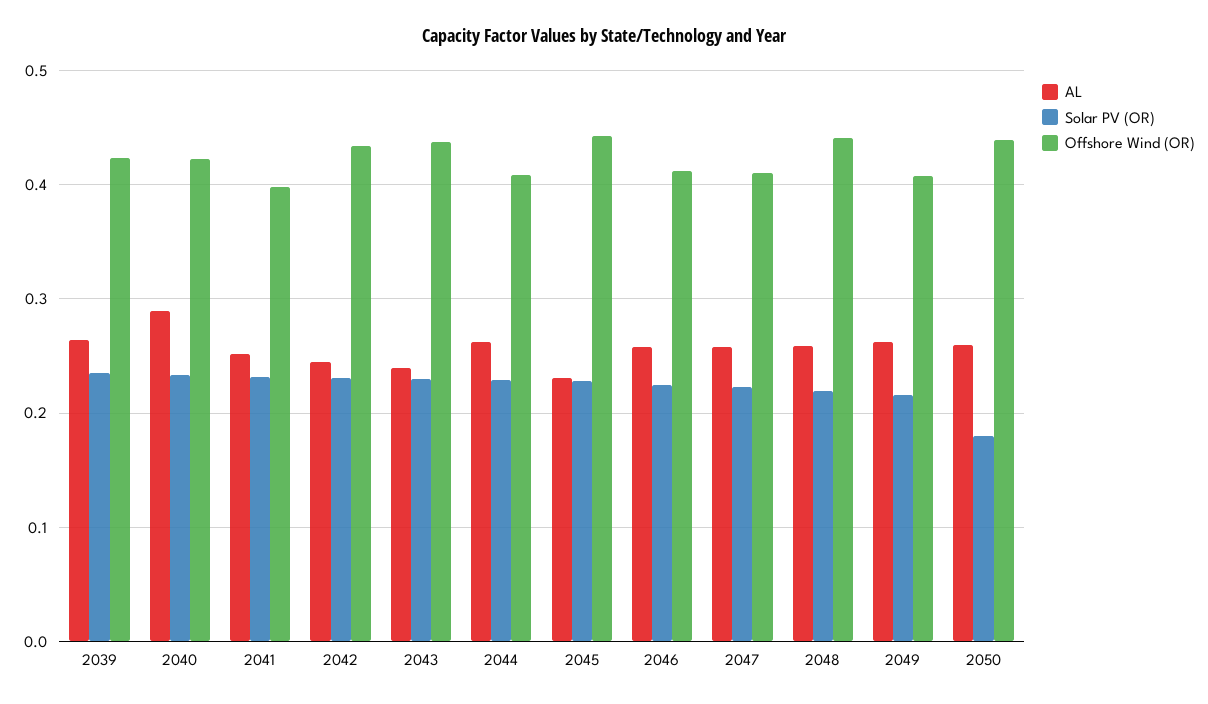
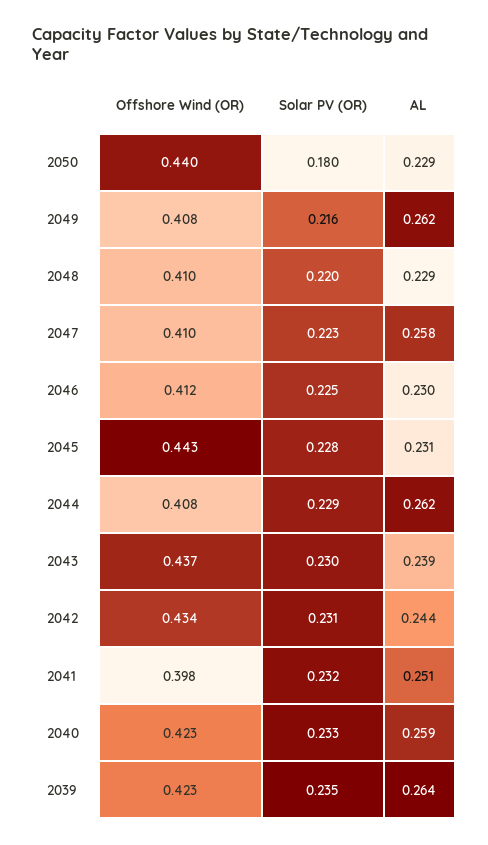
  {
    "AL": {
      "2039": 0.264,
-     "2040": 0.29,
+     "2040": 0.259,
      "2041": 0.251,
      "2042": 0.244,
      "2043": 0.239,
      "2044": 0.262,
      "2045": 0.231,
-     "2046": 0.26,
+     "2046": 0.23,
      "2047": 0.258,
-     "2048": 0.26,
+     "2048": 0.229,
      "2049": 0.262,
-     "2050": 0.26
+     "2050": 0.229
    },
    "Solar PV (OR)": {
      "2039": 0.235,
      "2040": 0.233,
      "2041": 0.232,
      "2042": 0.231,
      "2043": 0.23,
      "2044": 0.229,
      "2045": 0.228,
      "2046": 0.225,
      "2047": 0.223,
      "2048": 0.22,
      "2049": 0.216,
      "2050": 0.18
    },
    "Offshore Wind (OR)": {
      "2039": 0.423,
      "2040": 0.423,
      "2041": 0.398,
      "2042": 0.434,
      "2043": 0.437,
      "2044": 0.408,
      "2045": 0.443,
      "2046": 0.412,
      "2047": 0.41,
-     "2048": 0.44,
+     "2048": 0.41,
      "2049": 0.408,
      "2050": 0.44
    }
  }

